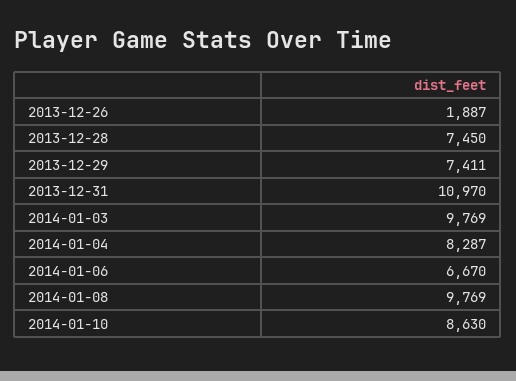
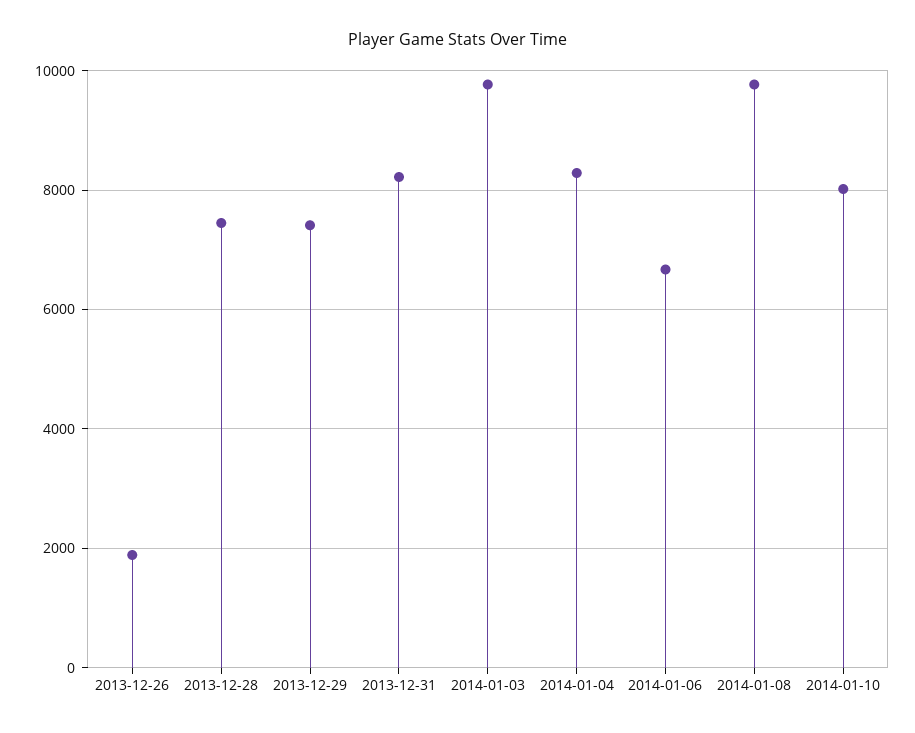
  {
    "2013-12-26": 1887,
    "2013-12-28": 7450,
    "2013-12-29": 7411,
-   "2013-12-31": 10970,
+   "2013-12-31": 8200,
    "2014-01-03": 9769,
    "2014-01-04": 8287,
    "2014-01-06": 6670,
    "2014-01-08": 9769,
-   "2014-01-10": 8630
+   "2014-01-10": 8000
  }

